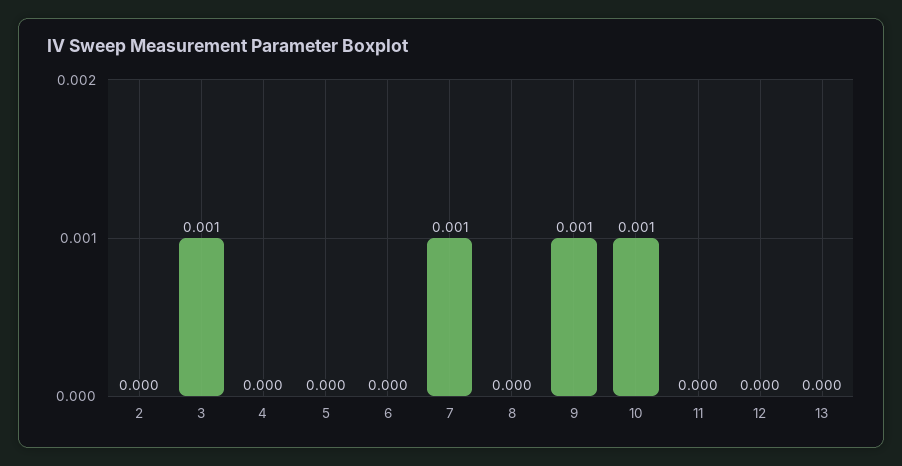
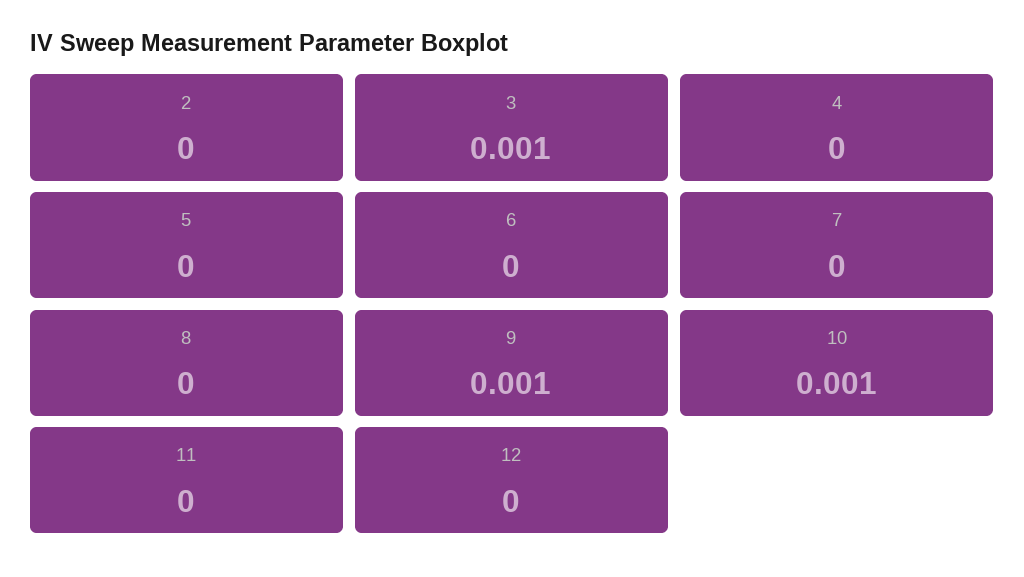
  {
    "2": 0,
    "3": 0.001,
    "4": 0,
    "5": 0,
    "6": 0,
-   "7": 0.001,
+   "7": 0,
    "8": 0,
    "9": 0.001,
    "10": 0.001,
    "11": 0,
-   "12": 0,
+   "12": 0
-   "13": 0
  }

